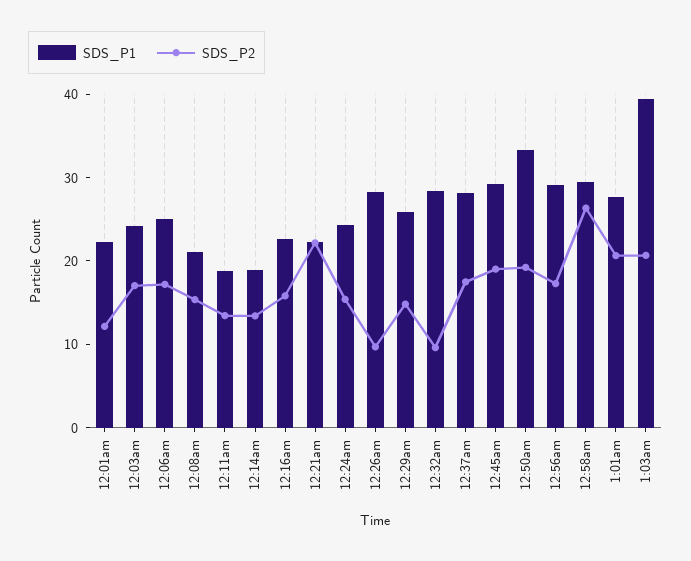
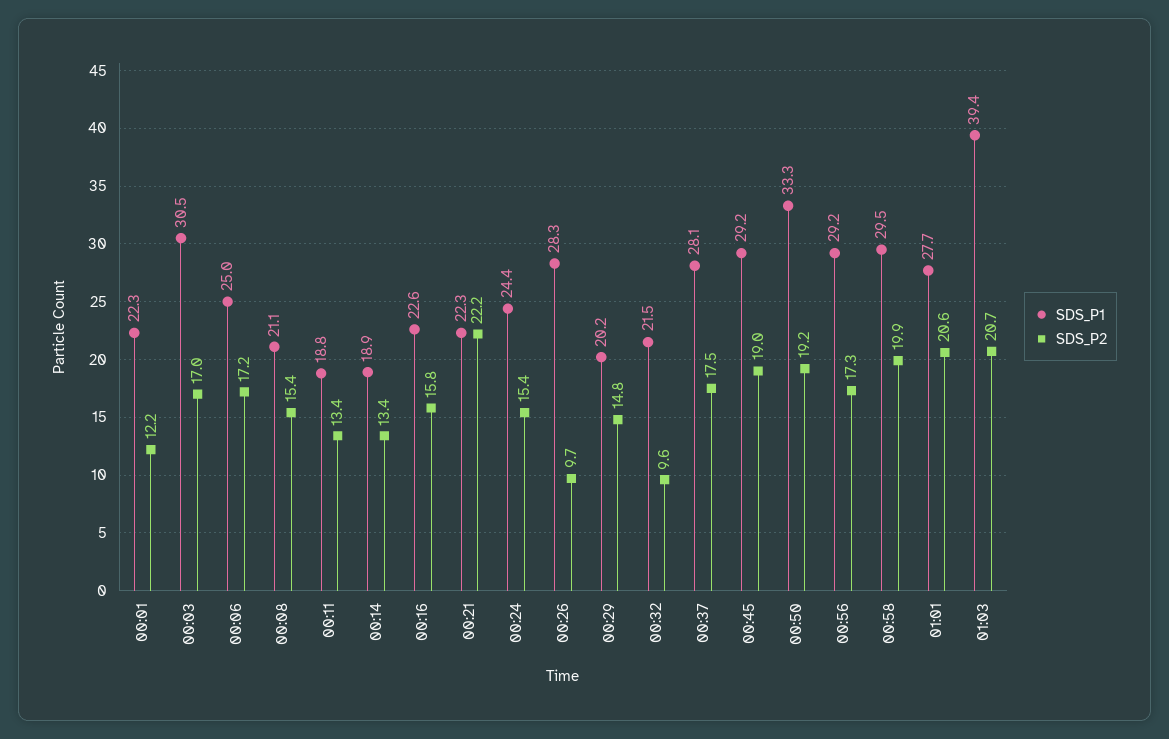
  {
    "SDS_P1": {
      "12:01am": 22.3,
-     "12:03am": 24,
+     "12:03am": 30.5,
      "12:06am": 25,
      "12:08am": 21.1,
      "12:11am": 18.8,
      "12:14am": 18.9,
      "12:16am": 22.6,
      "12:21am": 22.3,
      "12:24am": 24.4,
      "12:26am": 28.3,
-     "12:29am": 26,
+     "12:29am": 20.2,
-     "12:32am": 28,
+     "12:32am": 21.5,
      "12:37am": 28.1,
      "12:45am": 29.2,
      "12:50am": 33.3,
      "12:56am": 29.2,
      "12:58am": 29.5,
      "1:01am": 27.7,
      "1:03am": 39.4
    },
    "SDS_P2": {
      "12:01am": 12.2,
      "12:03am": 17,
      "12:06am": 17.2,
      "12:08am": 15.4,
      "12:11am": 13.4,
      "12:14am": 13.4,
      "12:16am": 15.8,
      "12:21am": 22.2,
      "12:24am": 15.4,
      "12:26am": 9.7,
      "12:29am": 14.8,
      "12:32am": 9.6,
      "12:37am": 17.5,
      "12:45am": 19,
      "12:50am": 19.2,
      "12:56am": 17.3,
-     "12:58am": 26,
+     "12:58am": 19.9,
      "1:01am": 20.6,
      "1:03am": 20.7
    }
  }

